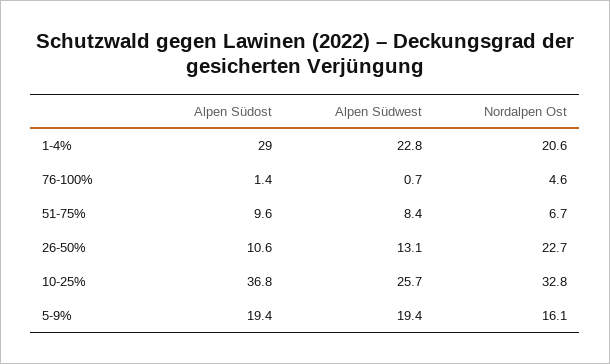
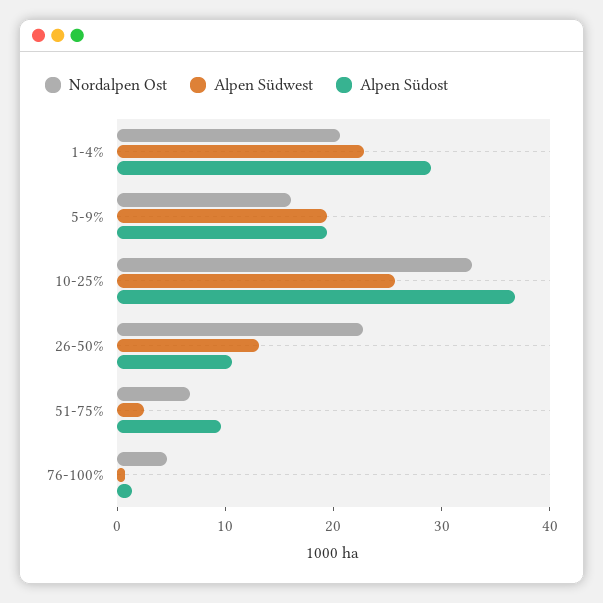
  {
    "Alpen Südost": {
      "1-4%": 29,
      "76-100%": 1.4,
      "51-75%": 9.6,
      "26-50%": 10.6,
      "10-25%": 36.8,
      "5-9%": 19.4
    },
    "Alpen Südwest": {
      "1-4%": 22.8,
      "76-100%": 0.7,
-     "51-75%": 8.4,
+     "51-75%": 2,
      "26-50%": 13.1,
      "10-25%": 25.7,
      "5-9%": 19.4
    },
    "Nordalpen Ost": {
      "1-4%": 20.6,
      "76-100%": 4.6,
      "51-75%": 6.7,
      "26-50%": 22.7,
      "10-25%": 32.8,
      "5-9%": 16.1
    }
  }

